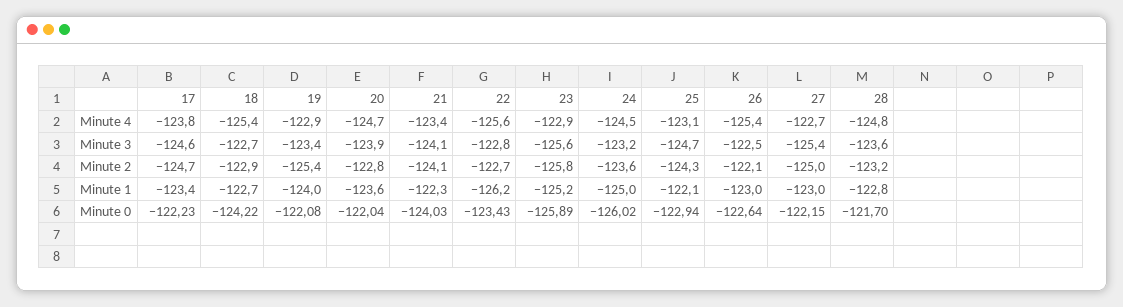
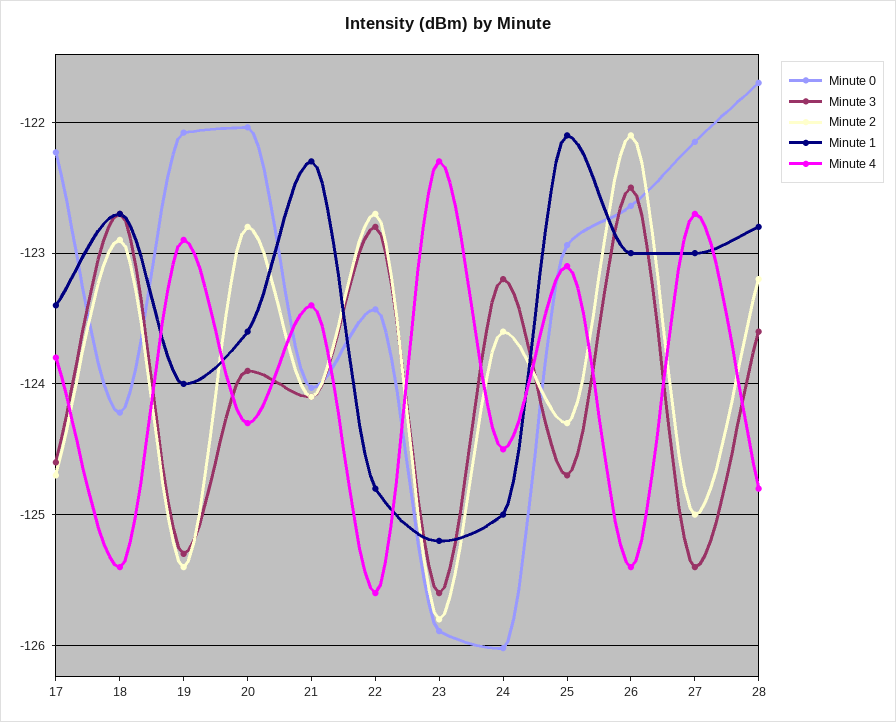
  {
    "Minute 4": {
      "17": -123.8,
      "18": -125.4,
      "19": -122.9,
-     "20": -124.7,
+     "20": -124.3,
      "21": -123.4,
      "22": -125.6,
-     "23": -122.9,
+     "23": -122.3,
      "24": -124.5,
      "25": -123.1,
      "26": -125.4,
      "27": -122.7,
      "28": -124.8
    },
    "Minute 3": {
      "17": -124.6,
      "18": -122.7,
-     "19": -123.4,
+     "19": -125.3,
      "20": -123.9,
      "21": -124.1,
      "22": -122.8,
      "23": -125.6,
      "24": -123.2,
      "25": -124.7,
      "26": -122.5,
      "27": -125.4,
      "28": -123.6
    },
    "Minute 2": {
      "17": -124.7,
      "18": -122.9,
      "19": -125.4,
      "20": -122.8,
      "21": -124.1,
      "22": -122.7,
      "23": -125.8,
      "24": -123.6,
      "25": -124.3,
      "26": -122.1,
      "27": -125,
      "28": -123.2
    },
    "Minute 1": {
      "17": -123.4,
      "18": -122.7,
      "19": -124,
      "20": -123.6,
      "21": -122.3,
-     "22": -126.2,
+     "22": -124.8,
      "23": -125.2,
      "24": -125,
      "25": -122.1,
      "26": -123,
      "27": -123,
      "28": -122.8
    },
    "Minute 0": {
      "17": -122.23,
      "18": -124.22,
      "19": -122.08,
      "20": -122.04,
      "21": -124.03,
      "22": -123.43,
      "23": -125.89,
      "24": -126.02,
      "25": -122.94,
      "26": -122.64,
      "27": -122.15,
      "28": -121.7
    }
  }

